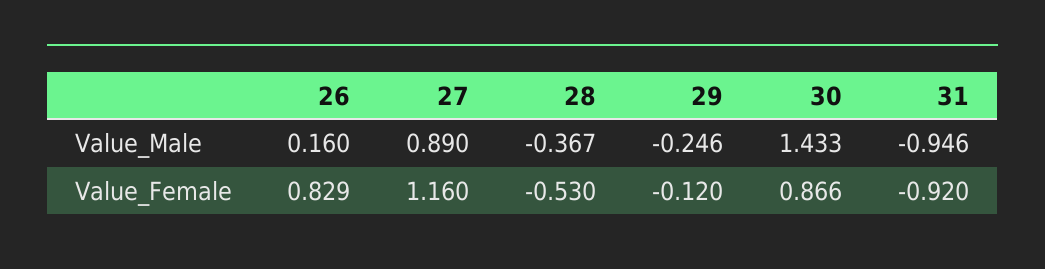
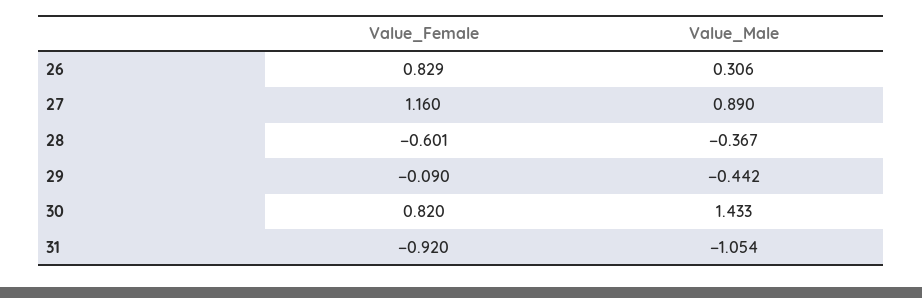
  {
    "26": {
-     "Value_Male": 0.16,
+     "Value_Male": 0.306,
      "Value_Female": 0.829
    },
    "27": {
      "Value_Male": 0.89,
      "Value_Female": 1.16
    },
    "28": {
      "Value_Male": -0.367,
-     "Value_Female": -0.53
+     "Value_Female": -0.601
    },
    "29": {
-     "Value_Male": -0.246,
+     "Value_Male": -0.442,
-     "Value_Female": -0.12
+     "Value_Female": -0.09
    },
    "30": {
      "Value_Male": 1.433,
-     "Value_Female": 0.866
+     "Value_Female": 0.82
    },
    "31": {
-     "Value_Male": -0.946,
+     "Value_Male": -1.054,
      "Value_Female": -0.92
    }
  }

